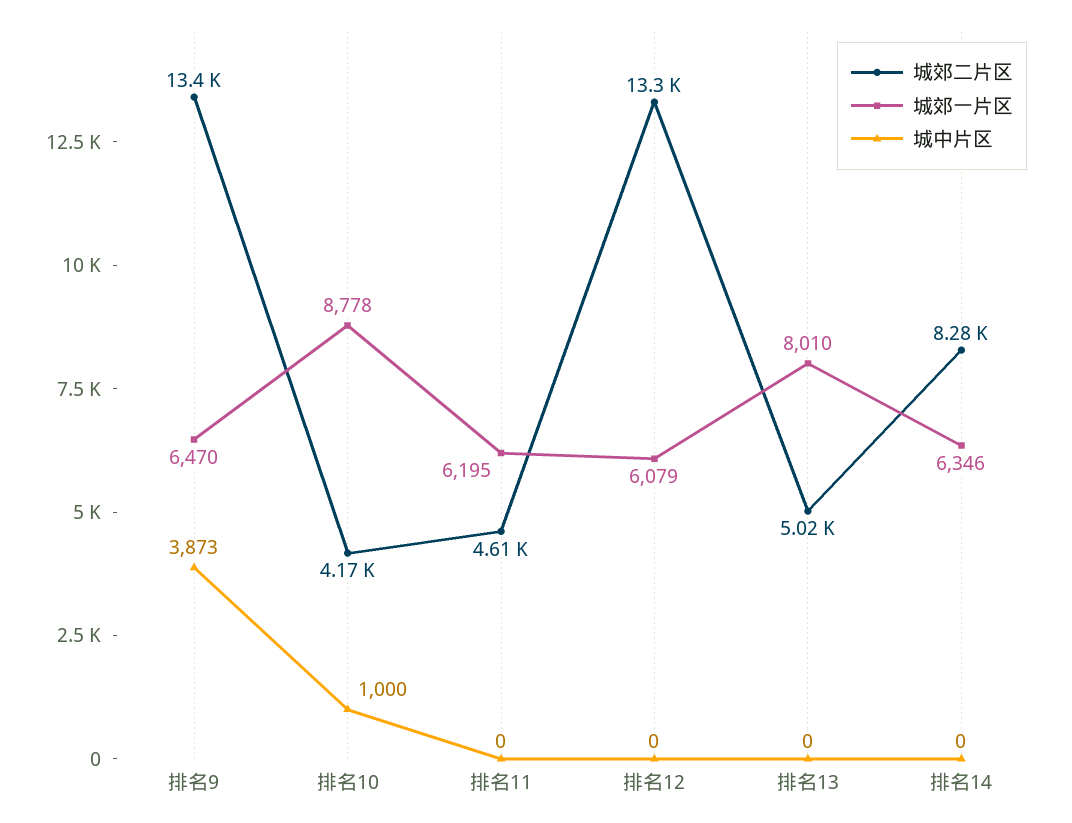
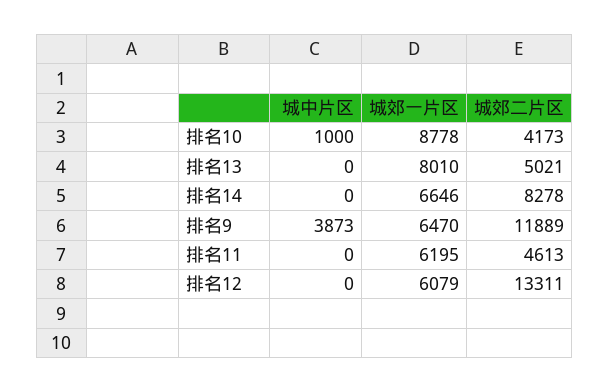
  {
    "城郊二片区": {
-     "排名9": 13400,
+     "排名9": 11889,
      "排名10": 4173,
      "排名11": 4613,
      "排名12": 13311,
      "排名13": 5021,
      "排名14": 8278
    },
    "城郊一片区": {
      "排名9": 6470,
      "排名10": 8778,
      "排名11": 6195,
      "排名12": 6079,
      "排名13": 8010,
-     "排名14": 6346
+     "排名14": 6646
    },
    "城中片区": {
      "排名9": 3873,
      "排名10": 1000,
      "排名11": 0,
      "排名12": 0,
      "排名13": 0,
      "排名14": 0
    }
  }

